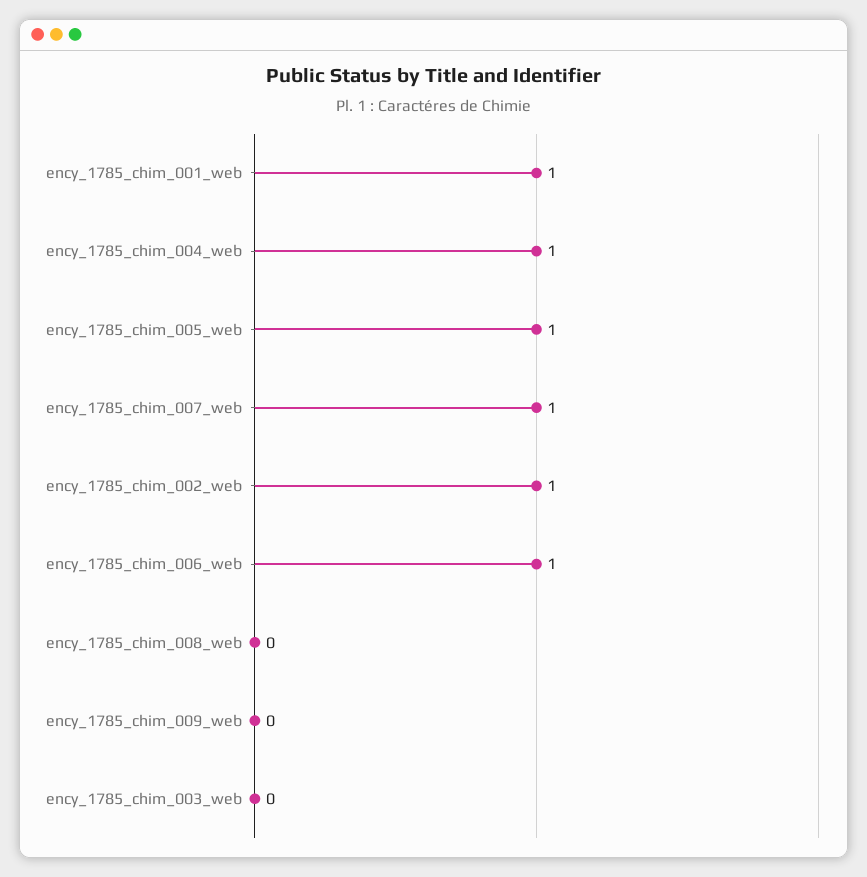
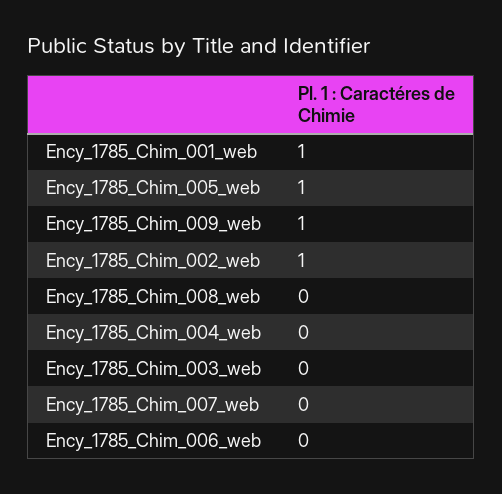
  {
    "ency_1785_chim_001_web": 1,
-   "ency_1785_chim_004_web": 1,
+   "ency_1785_chim_004_web": 0,
    "ency_1785_chim_005_web": 1,
-   "ency_1785_chim_007_web": 1,
+   "ency_1785_chim_007_web": 0,
    "ency_1785_chim_002_web": 1,
-   "ency_1785_chim_006_web": 1,
+   "ency_1785_chim_006_web": 0,
    "ency_1785_chim_008_web": 0,
-   "ency_1785_chim_009_web": 0,
+   "ency_1785_chim_009_web": 1,
    "ency_1785_chim_003_web": 0
  }

